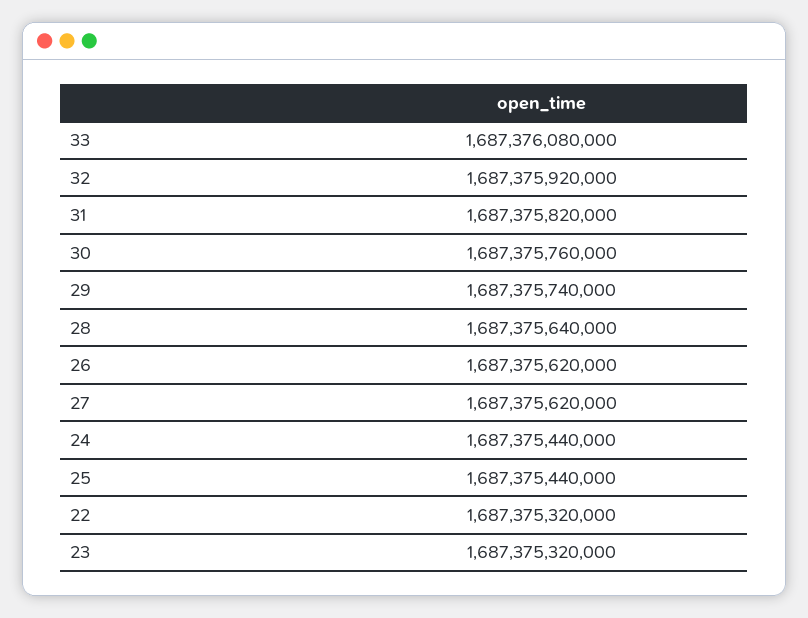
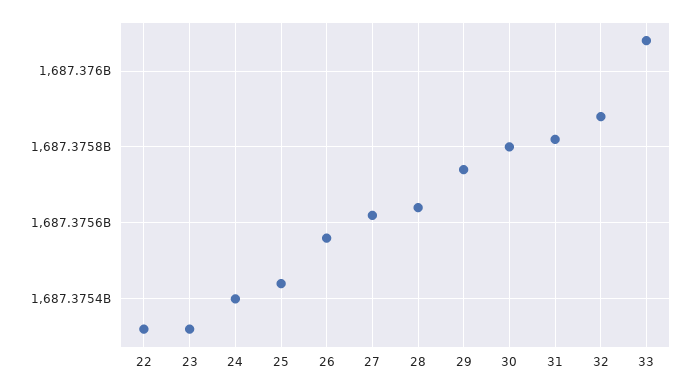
  {
    "33": 1687376080000,
-   "32": 1687375920000,
+   "32": 1687375880000,
    "31": 1687375820000,
-   "30": 1687375760000,
+   "30": 1687375800000,
    "29": 1687375740000,
    "28": 1687375640000,
-   "26": 1687375620000,
+   "26": 1687375560000,
    "27": 1687375620000,
-   "24": 1687375440000,
+   "24": 1687375400000,
    "25": 1687375440000,
    "22": 1687375320000,
    "23": 1687375320000
  }

